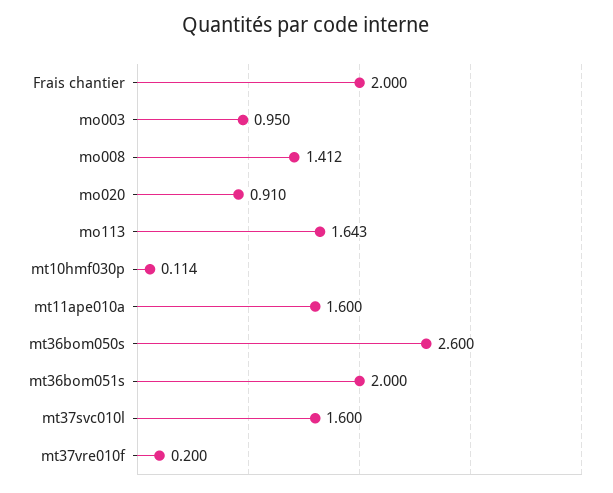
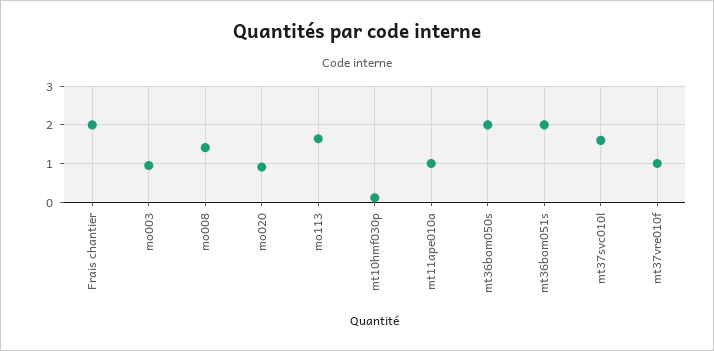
  {
    "Frais chantier": 2,
    "mo003": 0.95,
    "mo008": 1.412,
    "mo020": 0.91,
    "mo113": 1.643,
    "mt10hmf030p": 0.114,
-   "mt11ape010a": 1.6,
+   "mt11ape010a": 1,
-   "mt36bom050s": 2.6,
+   "mt36bom050s": 2,
    "mt36bom051s": 2,
    "mt37svc010l": 1.6,
-   "mt37vre010f": 0.2
+   "mt37vre010f": 1
  }

